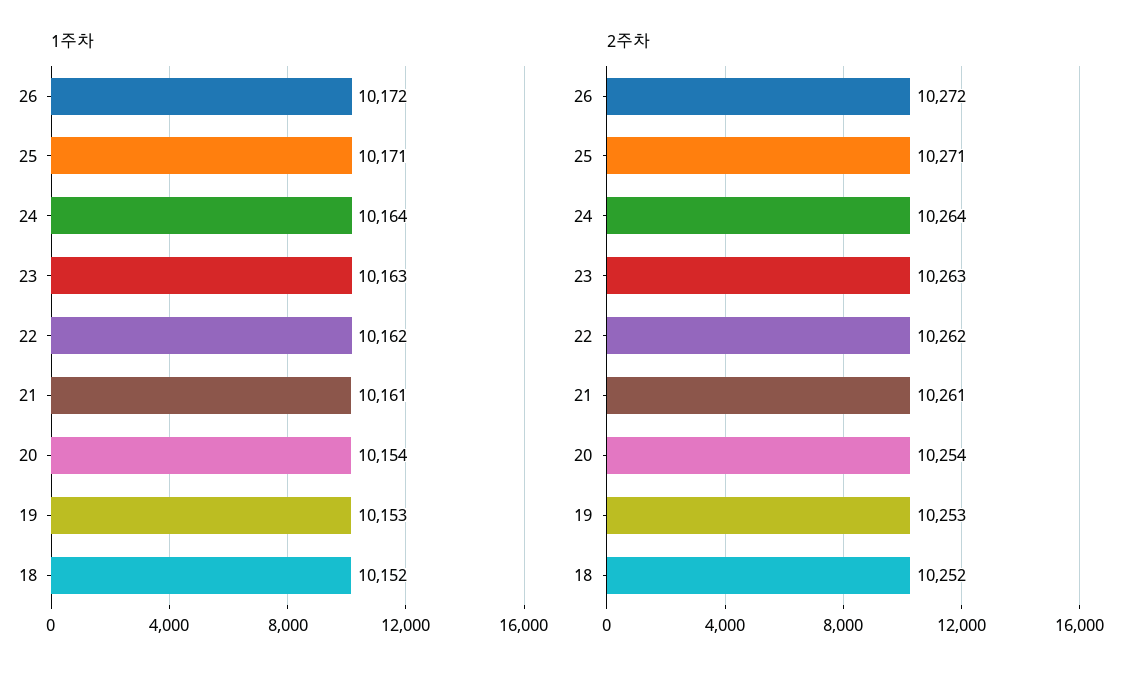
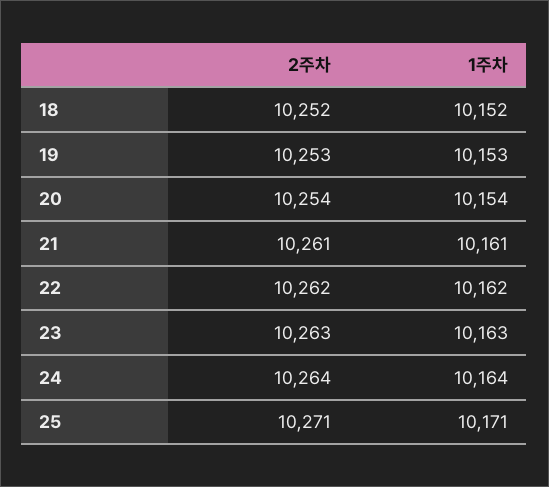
  {
    "1주차": {
-     "26": 10172,
      "25": 10171,
      "24": 10164,
      "23": 10163,
      "22": 10162,
      "21": 10161,
      "20": 10154,
      "19": 10153,
      "18": 10152
    },
    "2주차": {
-     "26": 10272,
      "25": 10271,
      "24": 10264,
      "23": 10263,
      "22": 10262,
      "21": 10261,
      "20": 10254,
      "19": 10253,
      "18": 10252
    }
  }

